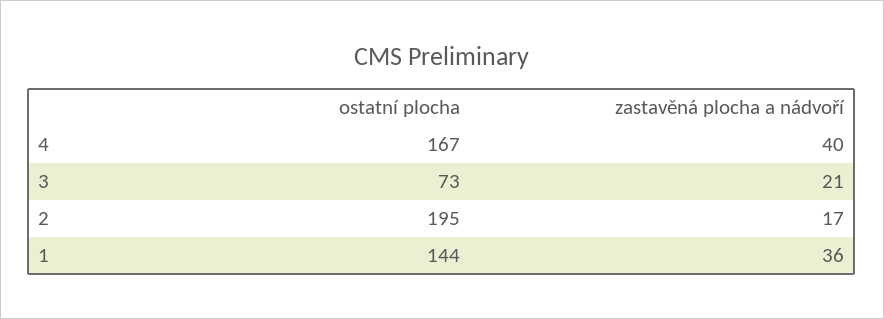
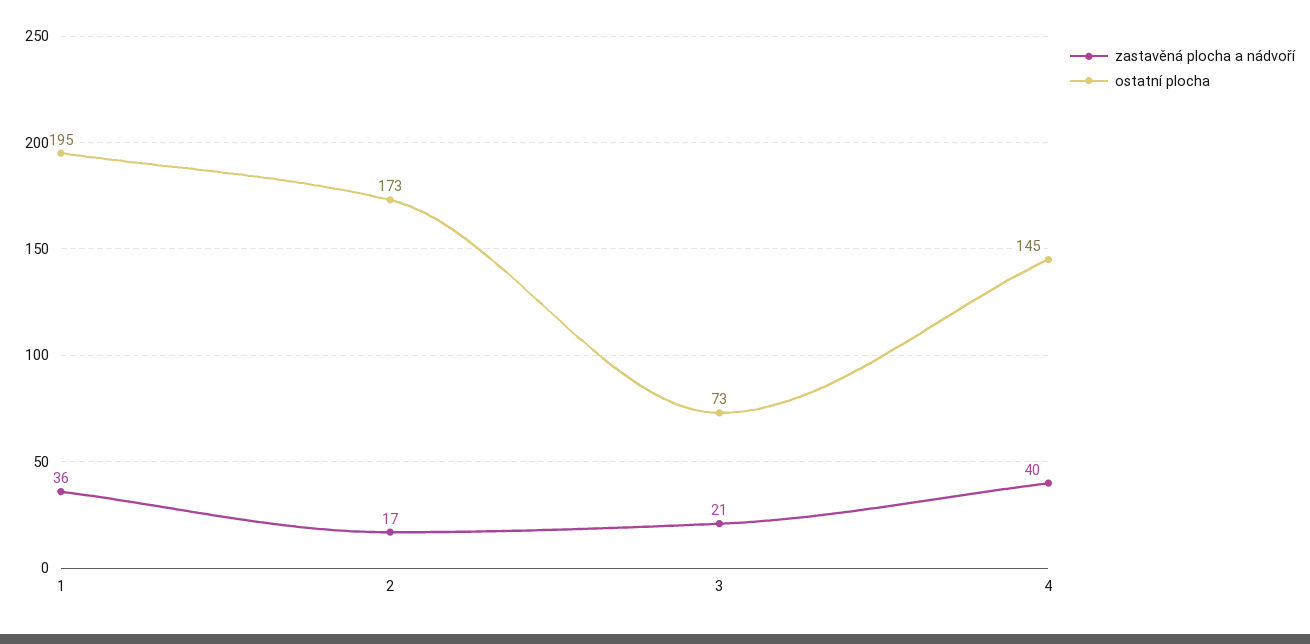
  {
    "ostatní plocha": {
-     "4": 167,
+     "4": 145,
      "3": 73,
-     "2": 195,
+     "2": 173,
-     "1": 144
+     "1": 195
    },
    "zastavěná plocha a nádvoří": {
      "4": 40,
      "3": 21,
      "2": 17,
      "1": 36
    }
  }

